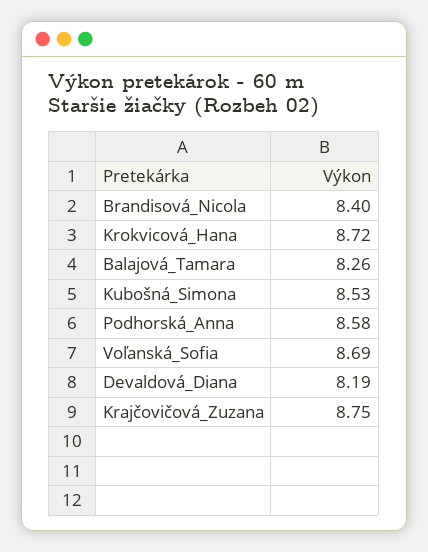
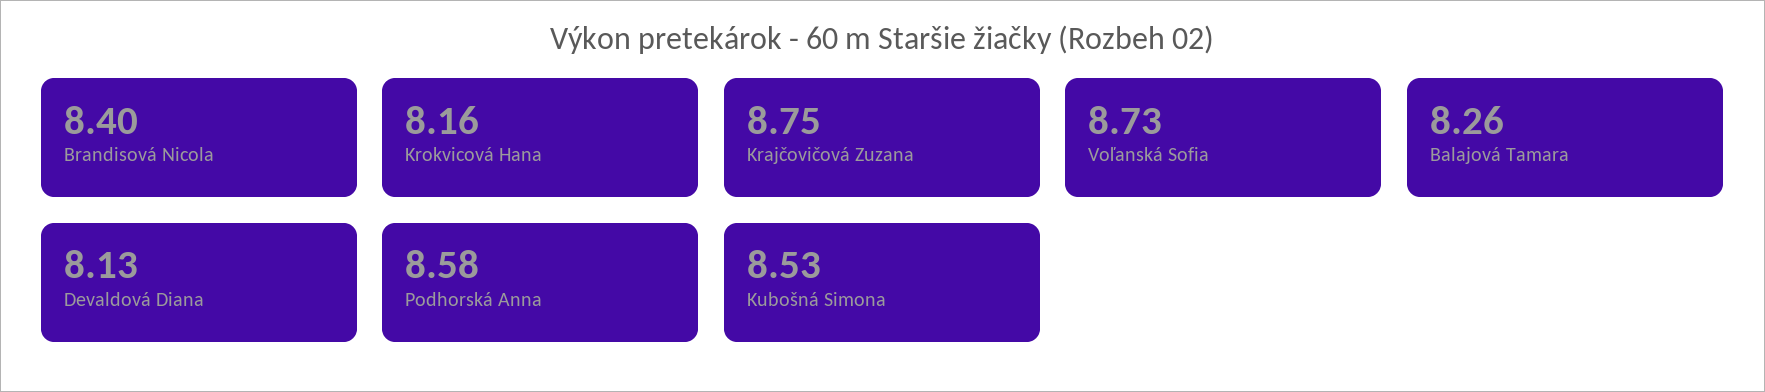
  {
    "Brandisová_Nicola": 8.4,
-   "Krokvicová_Hana": 8.72,
+   "Krokvicová_Hana": 8.16,
    "Balajová_Tamara": 8.26,
    "Kubošná_Simona": 8.53,
    "Podhorská_Anna": 8.58,
-   "Voľanská_Sofia": 8.69,
+   "Voľanská_Sofia": 8.73,
-   "Devaldová_Diana": 8.19,
+   "Devaldová_Diana": 8.13,
    "Krajčovičová_Zuzana": 8.75
  }

